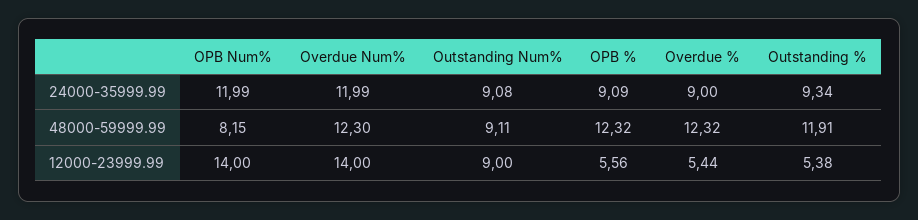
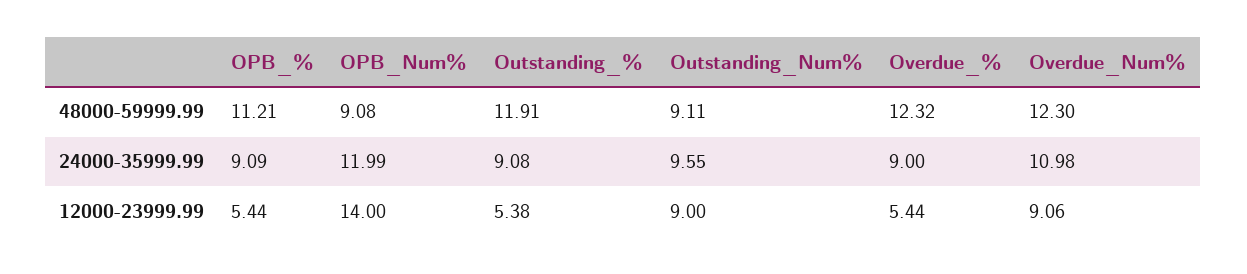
  {
    "OPB Num%": {
      "24000-35999.99": 11.99,
-     "48000-59999.99": 8.15,
+     "48000-59999.99": 9.08,
      "12000-23999.99": 14
    },
    "Overdue Num%": {
-     "24000-35999.99": 11.99,
+     "24000-35999.99": 10.98,
      "48000-59999.99": 12.3,
-     "12000-23999.99": 14
+     "12000-23999.99": 9.06
    },
    "Outstanding Num%": {
-     "24000-35999.99": 9.08,
+     "24000-35999.99": 9.55,
      "48000-59999.99": 9.11,
      "12000-23999.99": 9
    },
    "OPB %": {
      "24000-35999.99": 9.09,
-     "48000-59999.99": 12.32,
+     "48000-59999.99": 11.21,
-     "12000-23999.99": 5.56
+     "12000-23999.99": 5.44
    },
    "Overdue %": {
      "24000-35999.99": 9,
      "48000-59999.99": 12.32,
      "12000-23999.99": 5.44
    },
    "Outstanding %": {
-     "24000-35999.99": 9.34,
+     "24000-35999.99": 9.08,
      "48000-59999.99": 11.91,
      "12000-23999.99": 5.38
    }
  }

